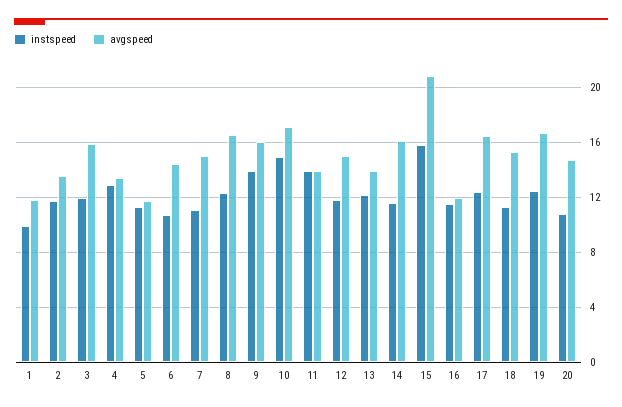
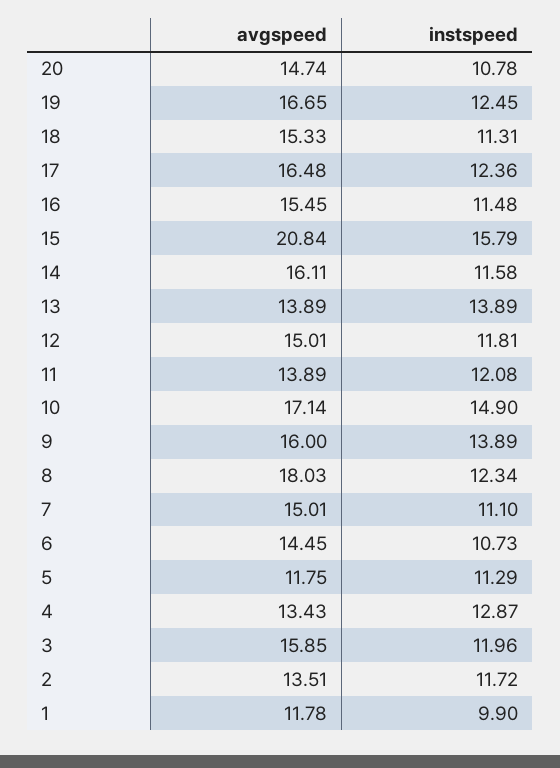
  {
    "instspeed": {
      "1": 9.9,
      "2": 11.72,
      "3": 11.96,
      "4": 12.87,
      "5": 11.29,
      "6": 10.73,
      "7": 11.1,
      "8": 12.34,
      "9": 13.89,
      "10": 14.9,
-     "11": 14,
+     "11": 12.08,
      "12": 11.81,
-     "13": 12,
+     "13": 13.89,
      "14": 11.58,
      "15": 15.79,
      "16": 11.48,
      "17": 12.36,
      "18": 11.31,
      "19": 12.45,
      "20": 10.78
    },
    "avgspeed": {
      "1": 11.78,
      "2": 13.51,
      "3": 15.85,
      "4": 13.43,
      "5": 11.75,
      "6": 14.45,
      "7": 15.01,
-     "8": 16.5,
+     "8": 18.03,
      "9": 16,
      "10": 17.14,
      "11": 13.89,
      "12": 15.01,
      "13": 13.89,
      "14": 16.11,
      "15": 20.84,
-     "16": 12,
+     "16": 15.45,
      "17": 16.48,
      "18": 15.33,
      "19": 16.65,
      "20": 14.74
    }
  }

